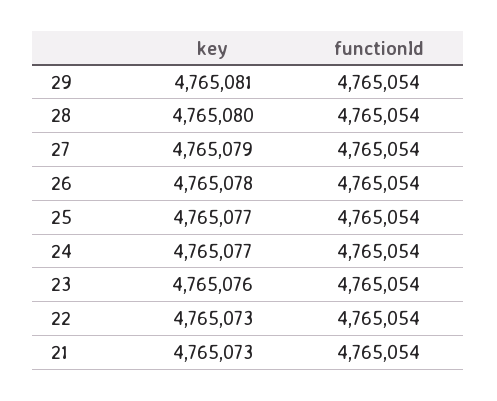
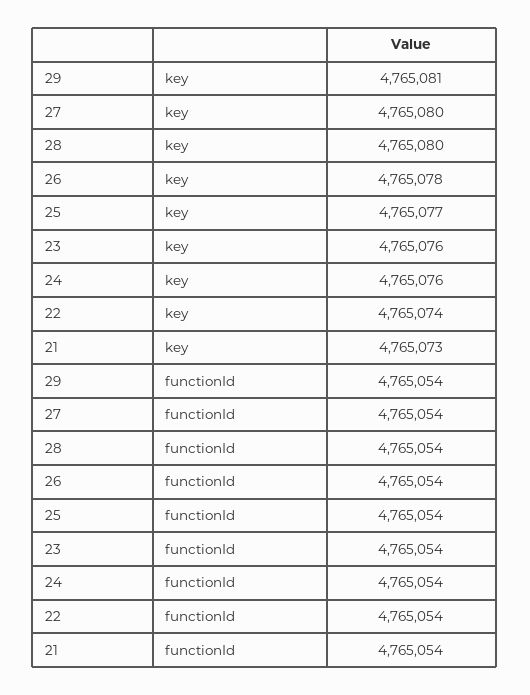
  {
    "key": {
      "29": 4765081,
      "28": 4765080,
-     "27": 4765079,
+     "27": 4765080,
      "26": 4765078,
      "25": 4765077,
-     "24": 4765077,
+     "24": 4765076,
      "23": 4765076,
-     "22": 4765073,
+     "22": 4765074,
      "21": 4765073
    },
    "functionId": {
      "29": 4765054,
      "28": 4765054,
      "27": 4765054,
      "26": 4765054,
      "25": 4765054,
      "24": 4765054,
      "23": 4765054,
      "22": 4765054,
      "21": 4765054
    }
  }

